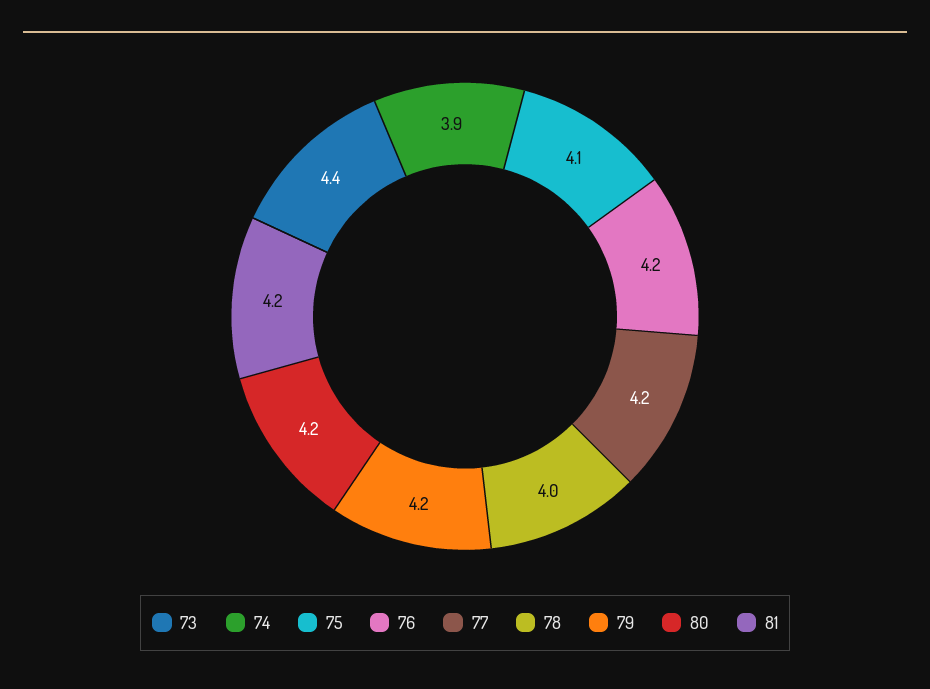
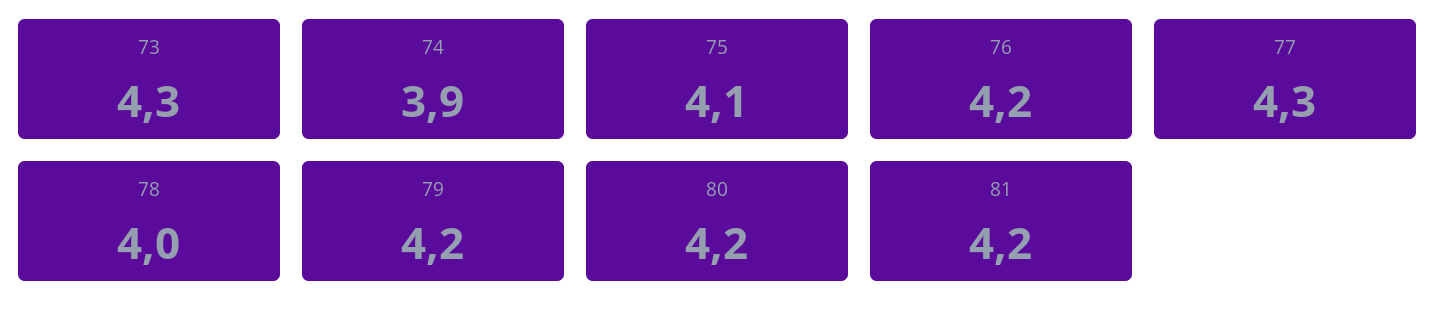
  {
-   "73": 4.4,
+   "73": 4.3,
    "74": 3.9,
    "75": 4.1,
    "76": 4.2,
-   "77": 4.2,
+   "77": 4.3,
    "78": 4,
    "79": 4.2,
    "80": 4.2,
    "81": 4.2
  }

